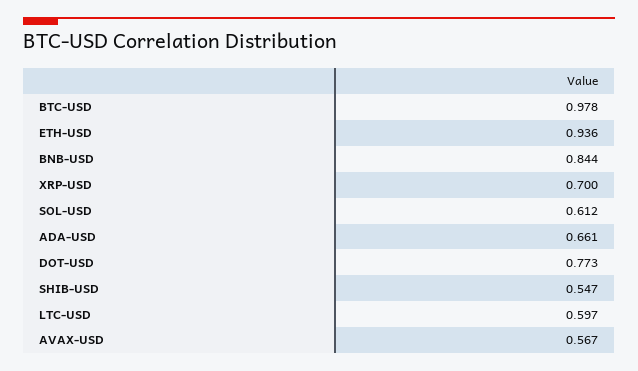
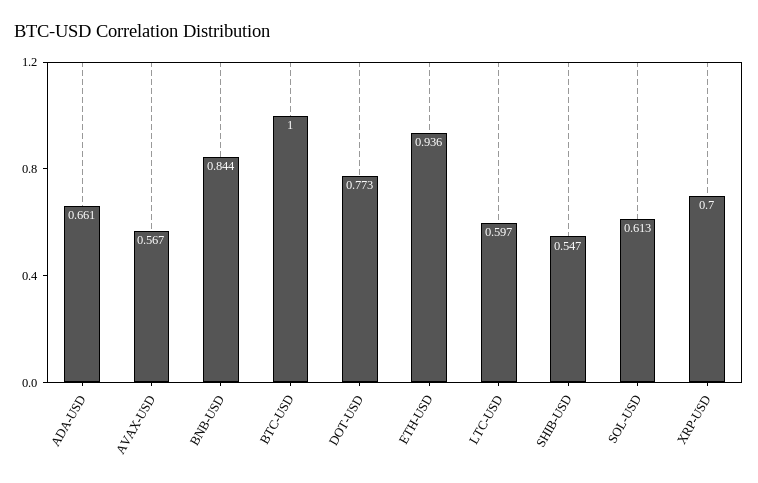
  {
-   "BTC-USD": 0.978,
+   "BTC-USD": 1,
    "ETH-USD": 0.936,
    "BNB-USD": 0.844,
    "XRP-USD": 0.7,
-   "SOL-USD": 0.612,
+   "SOL-USD": 0.613,
    "ADA-USD": 0.661,
    "DOT-USD": 0.773,
    "SHIB-USD": 0.547,
    "LTC-USD": 0.597,
    "AVAX-USD": 0.567
  }

